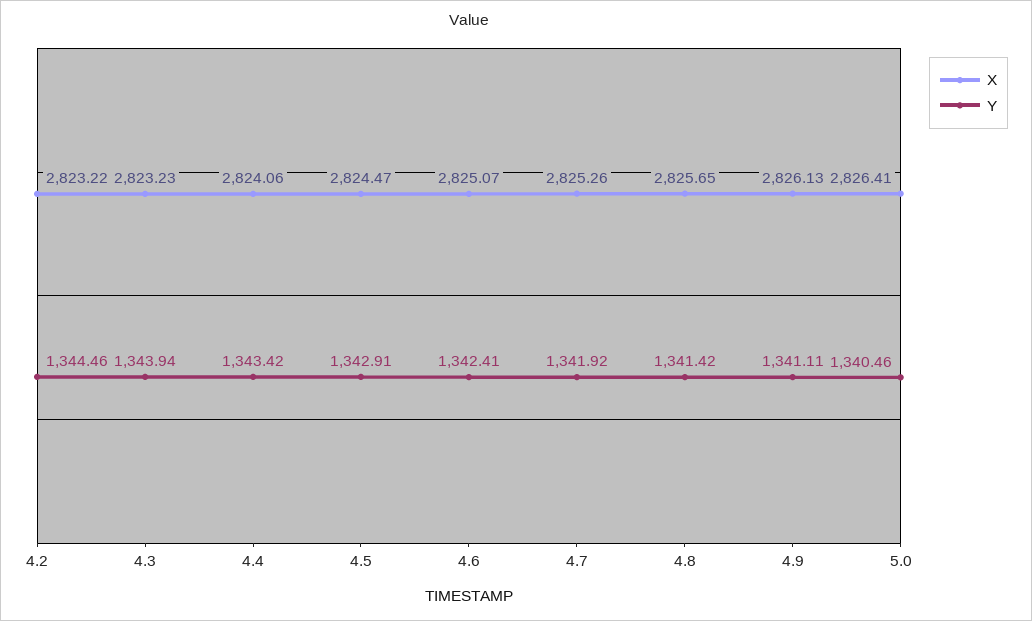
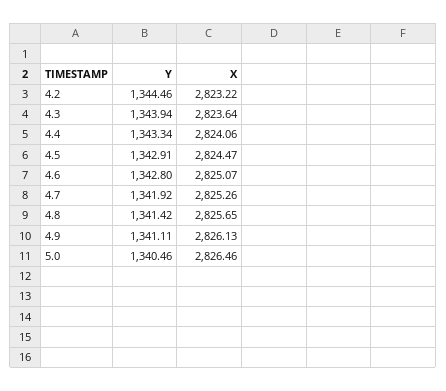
  {
    "X": {
      "4.2": 2823.22,
-     "4.3": 2823.23,
+     "4.3": 2823.64,
      "4.4": 2824.06,
      "4.5": 2824.47,
      "4.6": 2825.07,
      "4.7": 2825.26,
      "4.8": 2825.65,
      "4.9": 2826.13,
-     "5.0": 2826.41
+     "5.0": 2826.46
    },
    "Y": {
      "4.2": 1344.46,
      "4.3": 1343.94,
-     "4.4": 1343.42,
+     "4.4": 1343.34,
      "4.5": 1342.91,
-     "4.6": 1342.41,
+     "4.6": 1342.8,
      "4.7": 1341.92,
      "4.8": 1341.42,
      "4.9": 1341.11,
      "5.0": 1340.46
    }
  }

